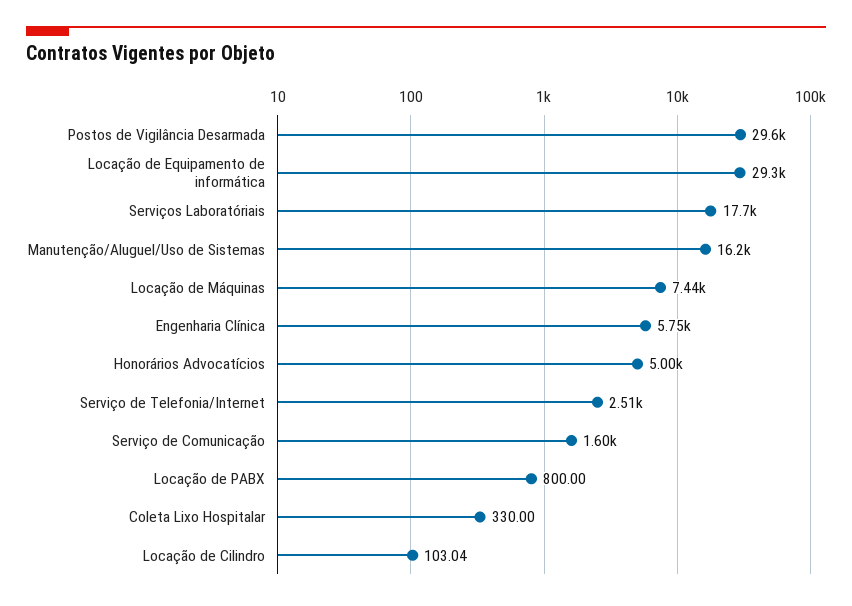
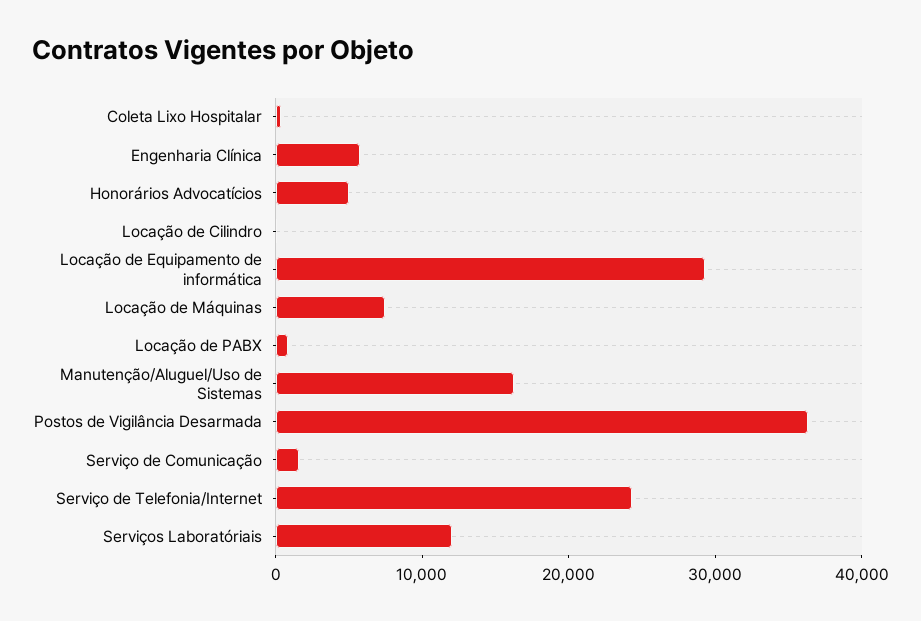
  {
-   "Postos de Vigilância Desarmada": 29600,
+   "Postos de Vigilância Desarmada": 36000,
    "Locação de Equipamento de informática": 29300,
-   "Serviços Laboratóriais": 17700,
+   "Serviços Laboratóriais": 12000,
    "Manutenção/Aluguel/Uso de Sistemas": 16200,
    "Locação de Máquinas": 7440,
    "Engenharia Clínica": 5750,
    "Honorários Advocatícios": 5000,
-   "Serviço de Telefonia/Internet": 2510,
+   "Serviço de Telefonia/Internet": 24000,
    "Serviço de Comunicação": 1600,
    "Locação de PABX": 800,
    "Coleta Lixo Hospitalar": 330,
    "Locação de Cilindro": 103.04
  }

